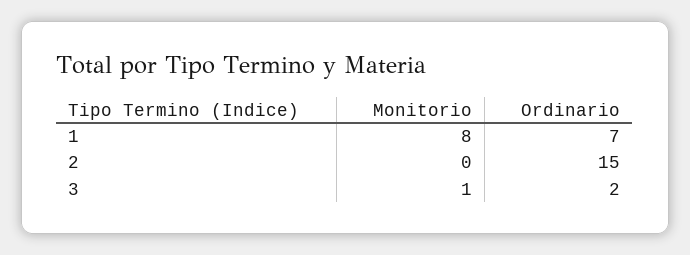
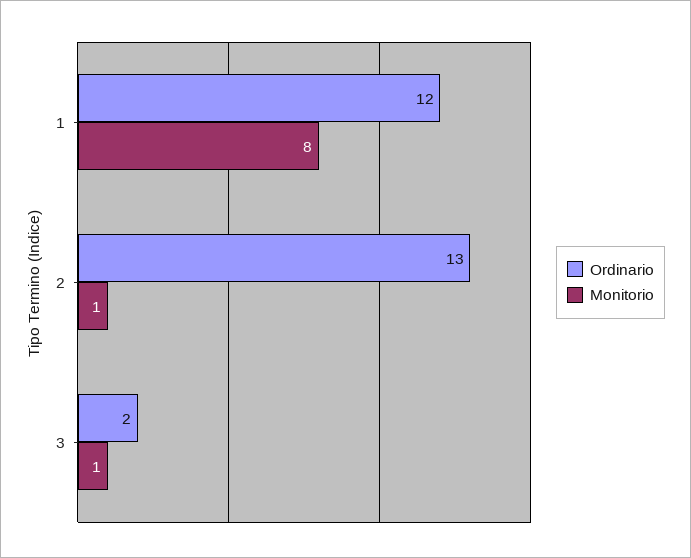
  {
    "Monitorio": {
      "1": 8,
-     "2": 0,
+     "2": 1,
      "3": 1
    },
    "Ordinario": {
-     "1": 7,
+     "1": 12,
-     "2": 15,
+     "2": 13,
      "3": 2
    }
  }

